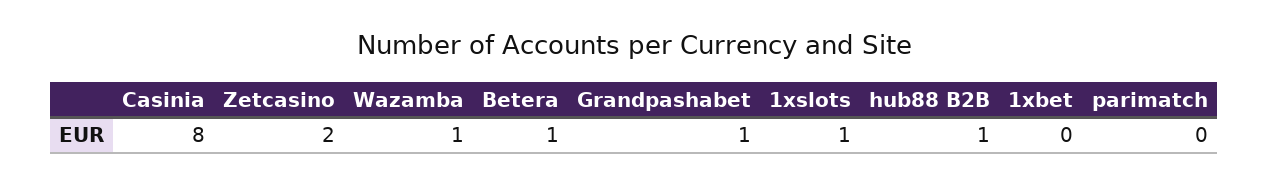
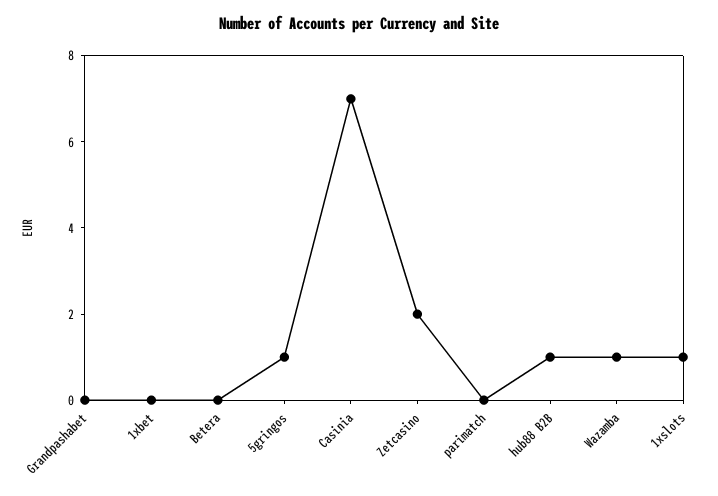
  {
-   "Casinia": 8,
+   "Casinia": 7,
    "Zetcasino": 2,
    "Wazamba": 1,
-   "Betera": 1,
+   "Betera": 0,
-   "Grandpashabet": 1,
+   "Grandpashabet": 0,
    "1xslots": 1,
    "hub88 B2B": 1,
    "1xbet": 0,
-   "parimatch": 0
+   "parimatch": 0,
+   "5gringos": 1
  }

